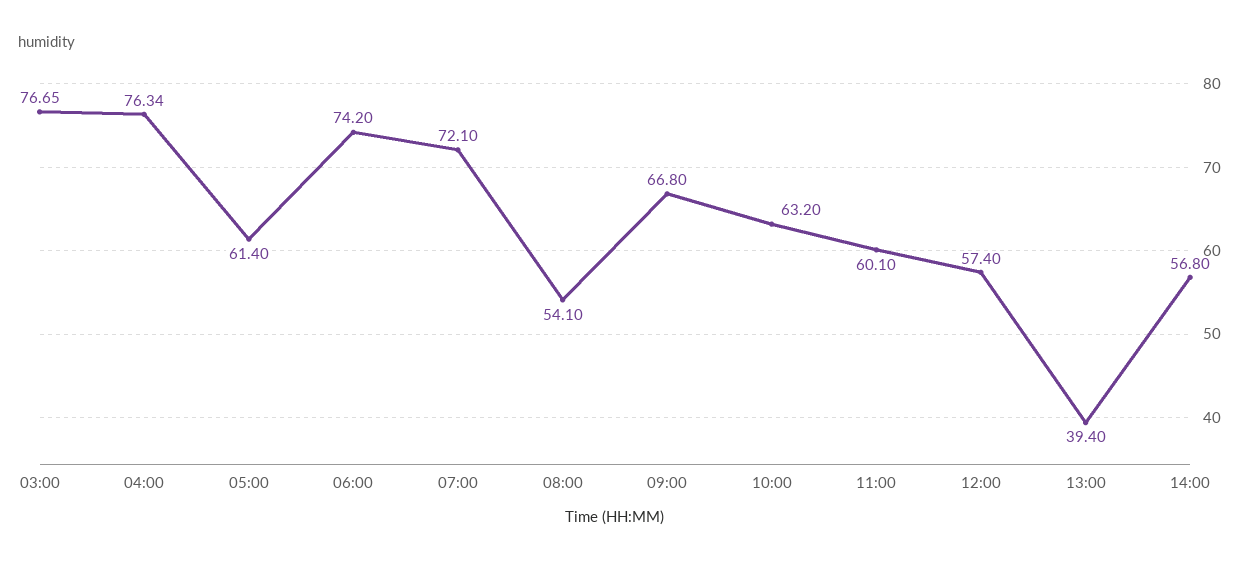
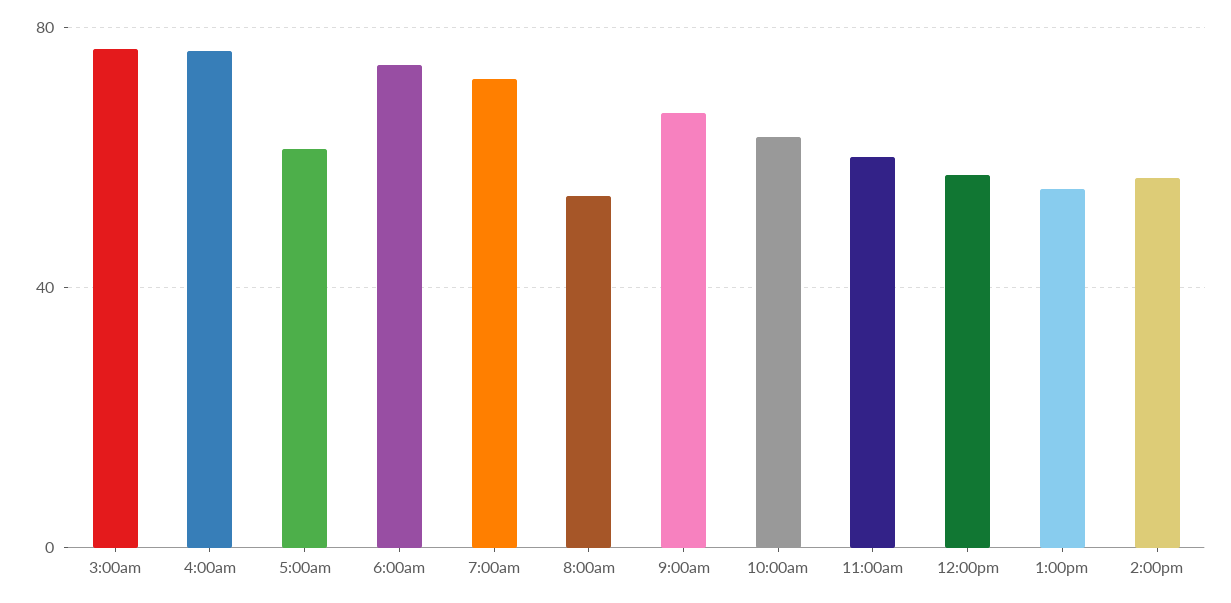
  {
    "03:00": 76.65,
    "04:00": 76.34,
    "05:00": 61.4,
    "06:00": 74.2,
    "07:00": 72.1,
    "08:00": 54.1,
    "09:00": 66.8,
    "10:00": 63.2,
    "11:00": 60.1,
    "12:00": 57.4,
-   "13:00": 39.4,
+   "13:00": 55,
    "14:00": 56.8
  }

